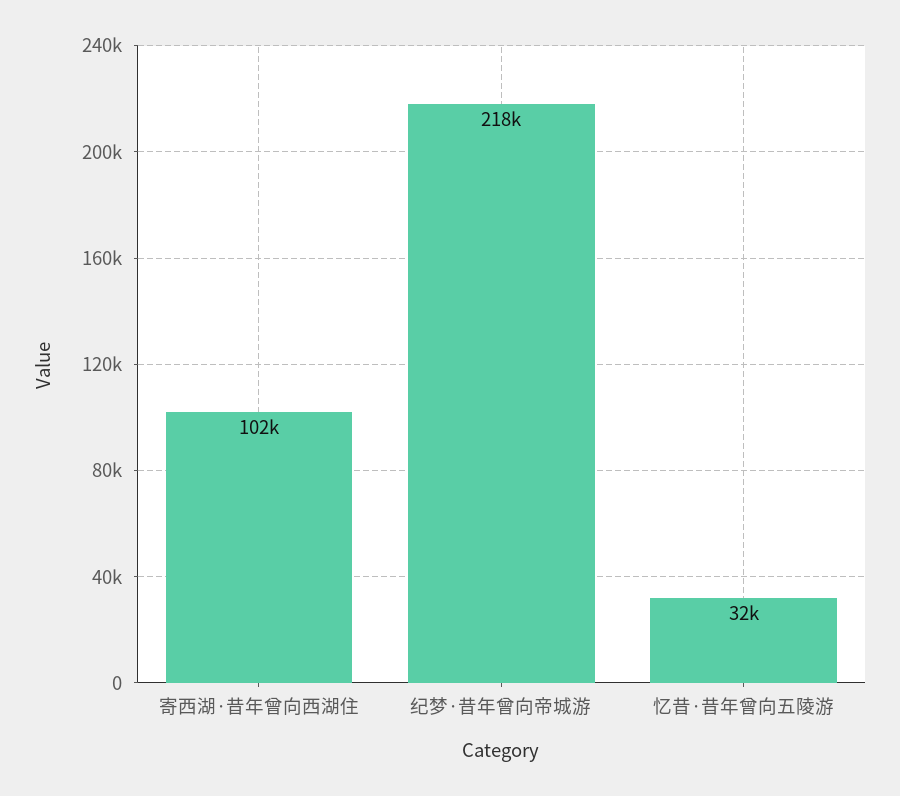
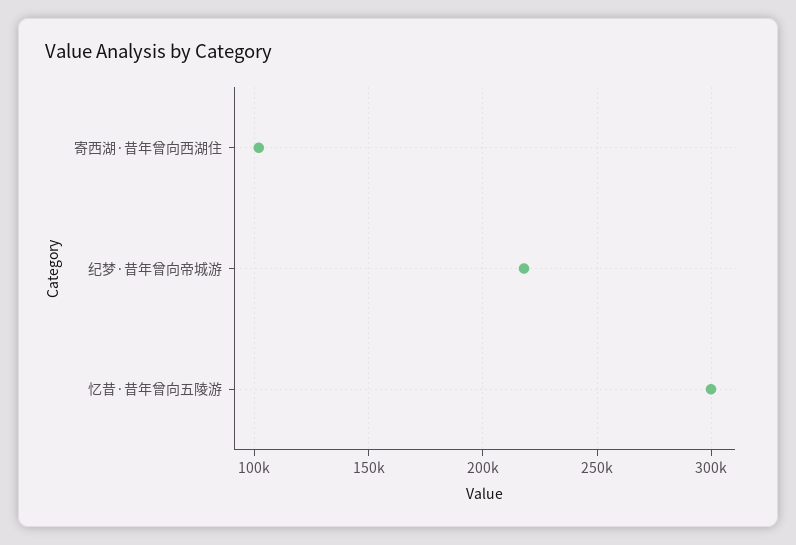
  {
    "寄西湖·昔年曾向西湖住": 102000,
    "纪梦·昔年曾向帝城游": 218000,
-   "忆昔·昔年曾向五陵游": 32000
+   "忆昔·昔年曾向五陵游": 300000
  }

